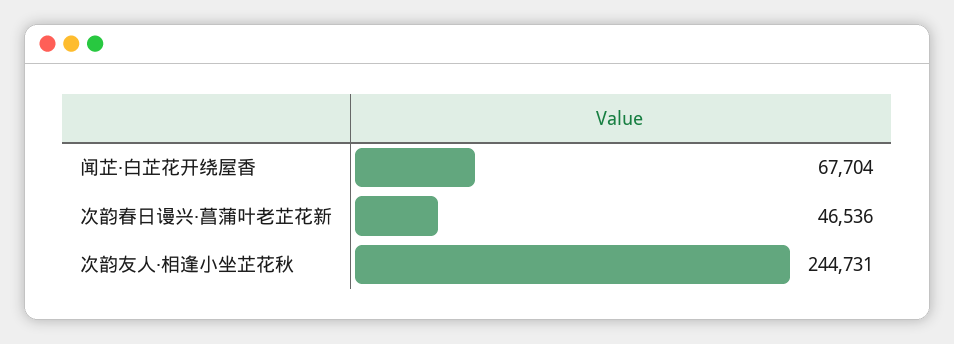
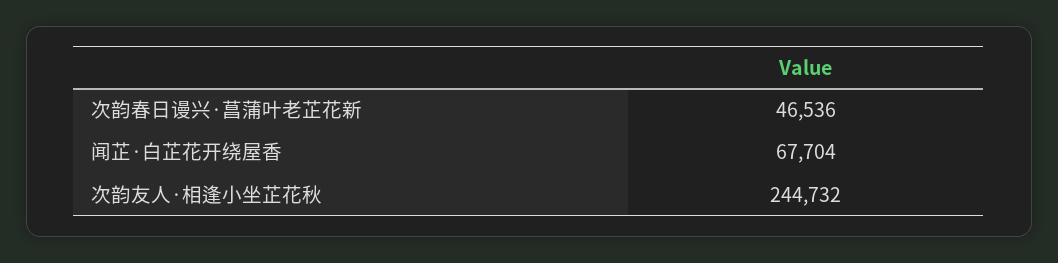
  {
    "闻芷·白芷花开绕屋香": 67704,
    "次韵春日谩兴·菖蒲叶老芷花新": 46536,
-   "次韵友人·相逢小坐芷花秋": 244731
+   "次韵友人·相逢小坐芷花秋": 244732
  }

